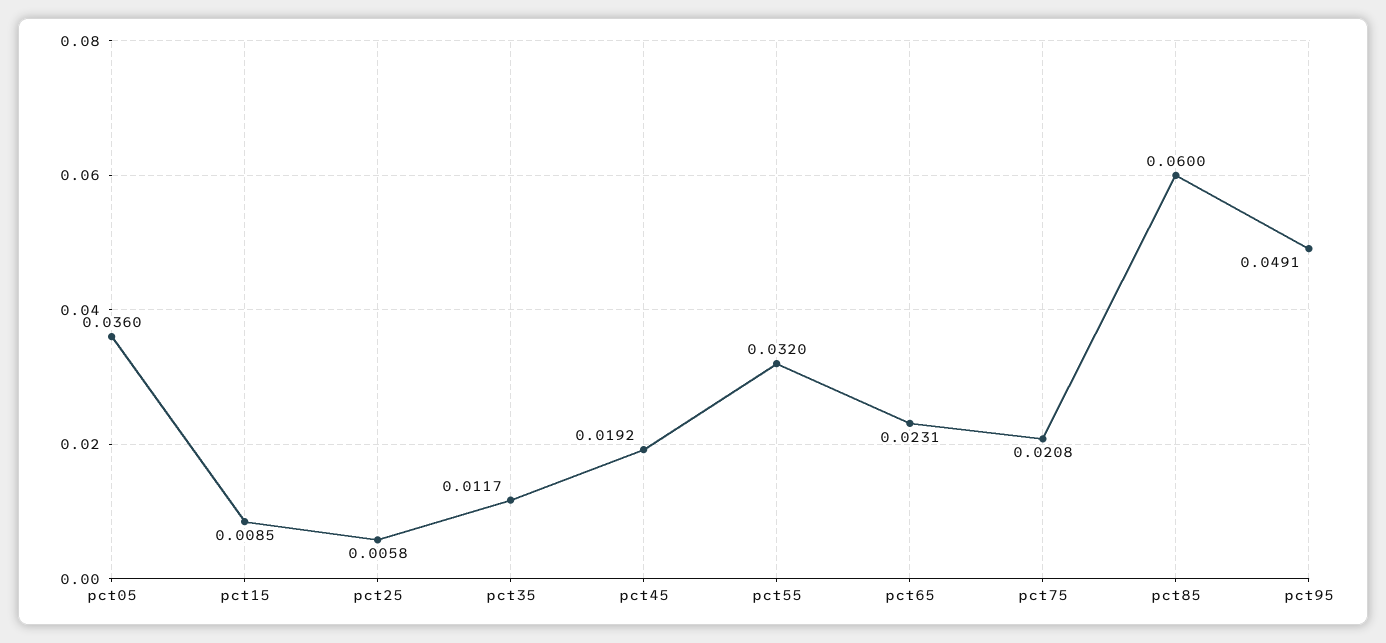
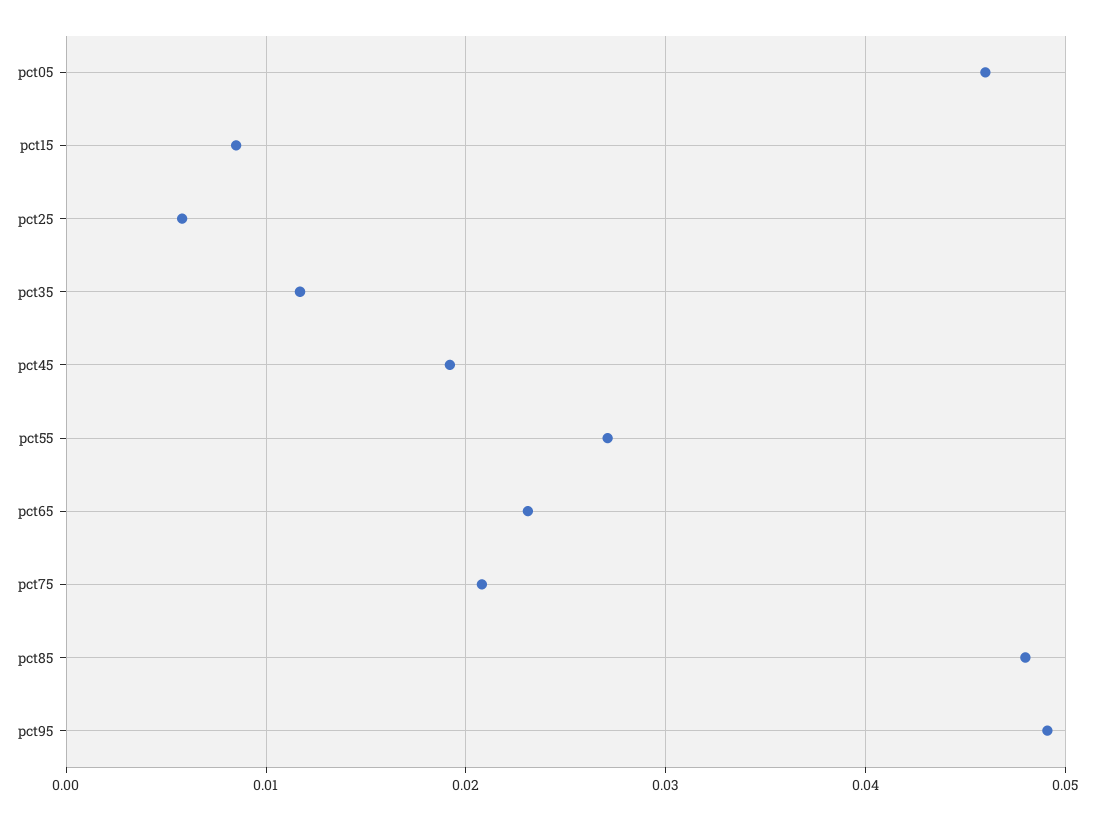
  {
-   "pct05": 0.036,
+   "pct05": 0.046,
    "pct15": 0.0085,
    "pct25": 0.0058,
    "pct35": 0.0117,
    "pct45": 0.0192,
-   "pct55": 0.032,
+   "pct55": 0.027,
    "pct65": 0.0231,
    "pct75": 0.0208,
-   "pct85": 0.06,
+   "pct85": 0.048,
    "pct95": 0.0491
  }

